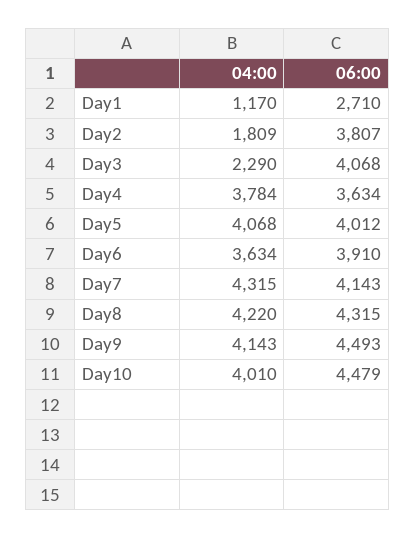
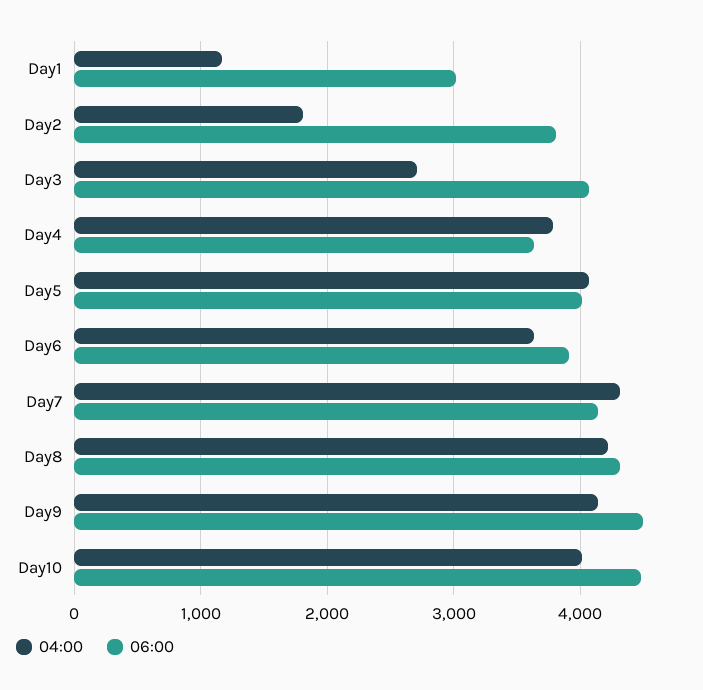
  {
    "04:00": {
      "Day1": 1170,
      "Day2": 1809,
-     "Day3": 2290,
+     "Day3": 2700,
      "Day4": 3784,
      "Day5": 4068,
      "Day6": 3634,
      "Day7": 4315,
      "Day8": 4220,
      "Day9": 4143,
      "Day10": 4010
    },
    "06:00": {
-     "Day1": 2710,
+     "Day1": 3000,
      "Day2": 3807,
      "Day3": 4068,
      "Day4": 3634,
      "Day5": 4012,
      "Day6": 3910,
      "Day7": 4143,
      "Day8": 4315,
      "Day9": 4493,
      "Day10": 4479
    }
  }

